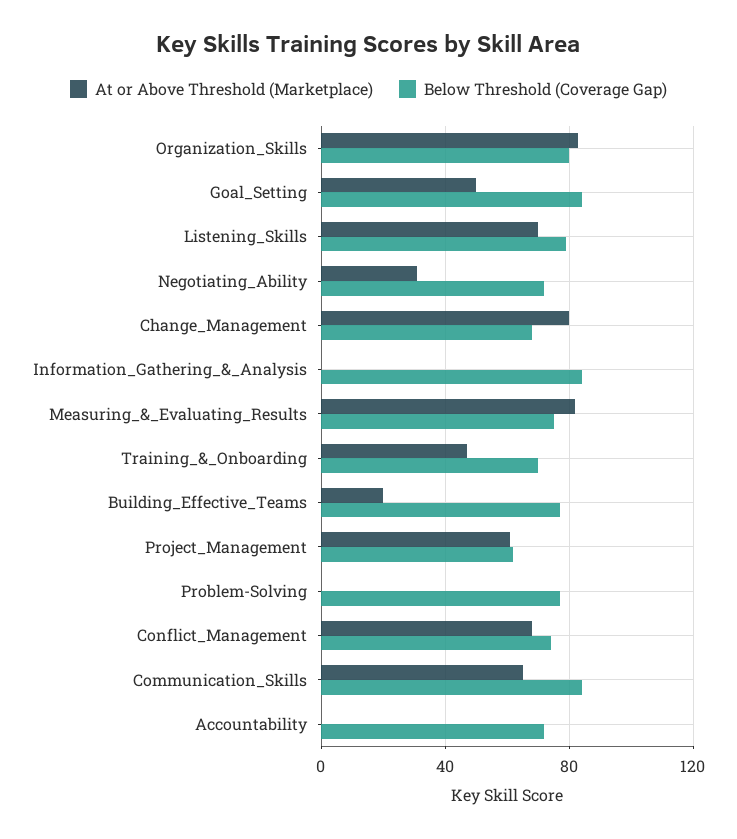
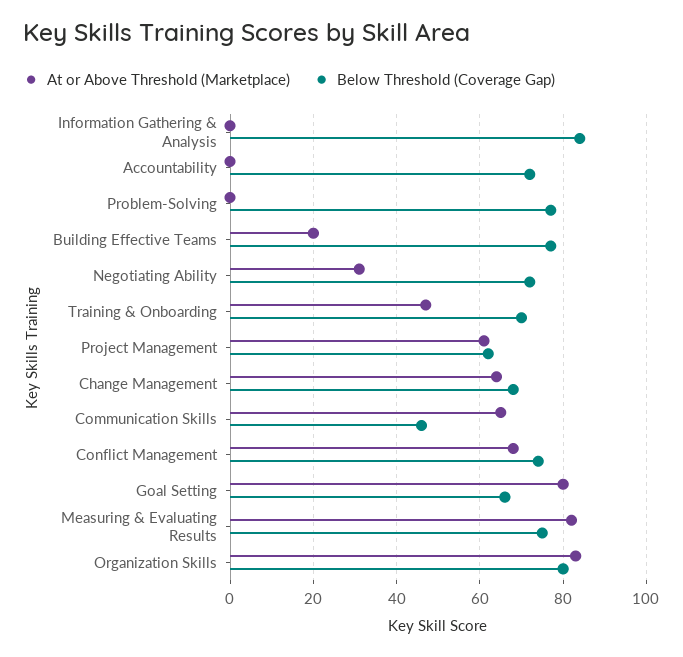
  {
    "At or Above Threshold (Marketplace)": {
      "Organization_Skills": 85,
-     "Goal_Setting": 50,
+     "Goal_Setting": 80,
-     "Listening_Skills": 70,
      "Negotiating_Ability": 30,
-     "Change_Management": 80,
+     "Change_Management": 65,
      "Information_Gathering_&_Analysis": 0,
      "Measuring_&_Evaluating_Results": 80,
      "Training_&_Onboarding": 45,
      "Building_Effective_Teams": 20,
      "Project_Management": 60,
      "Problem-Solving": 0,
      "Conflict_Management": 70,
      "Communication_Skills": 65,
      "Accountability": 0
    },
    "Below Threshold (Coverage Gap)": {
      "Organization_Skills": 80,
-     "Goal_Setting": 85,
+     "Goal_Setting": 65,
-     "Listening_Skills": 80,
      "Negotiating_Ability": 70,
      "Change_Management": 70,
      "Information_Gathering_&_Analysis": 85,
      "Measuring_&_Evaluating_Results": 75,
      "Training_&_Onboarding": 70,
      "Building_Effective_Teams": 75,
      "Project_Management": 60,
      "Problem-Solving": 75,
      "Conflict_Management": 75,
-     "Communication_Skills": 85,
+     "Communication_Skills": 45,
      "Accountability": 70
    }
  }

